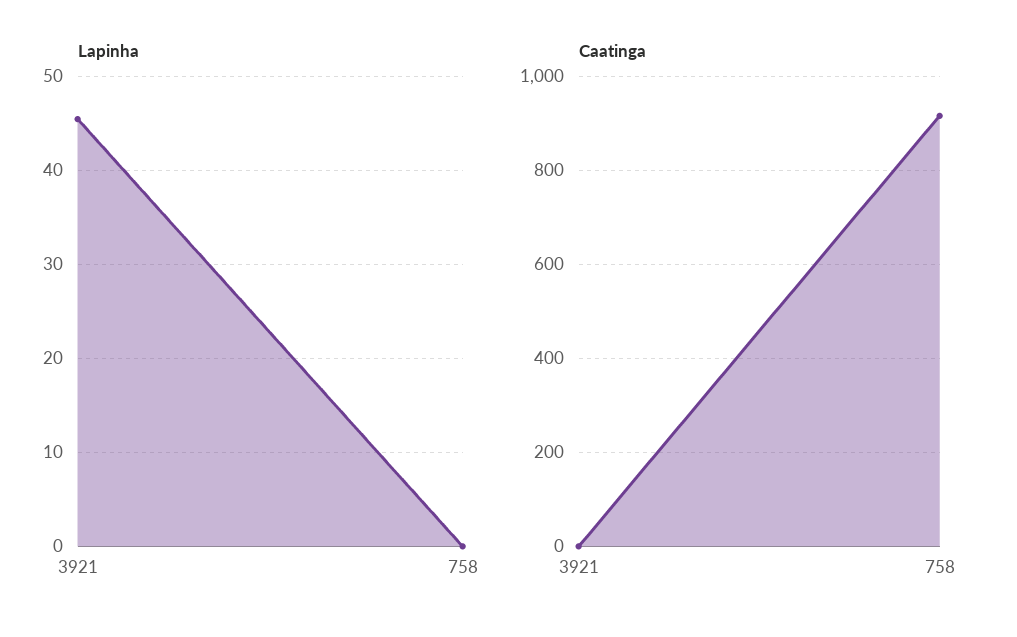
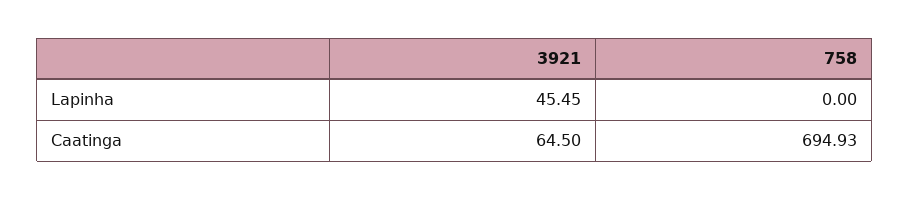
  {
    "Lapinha": {
      "3921": 45.45,
      "758": 0
    },
    "Caatinga": {
-     "3921": 0,
+     "3921": 64.5,
-     "758": 920
+     "758": 694.93
    }
  }

